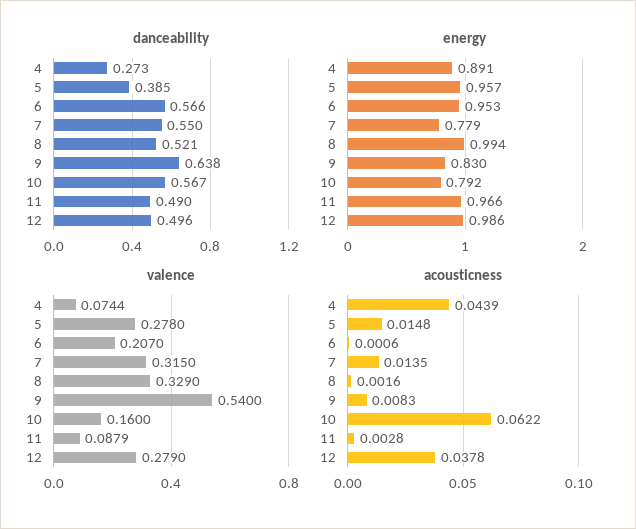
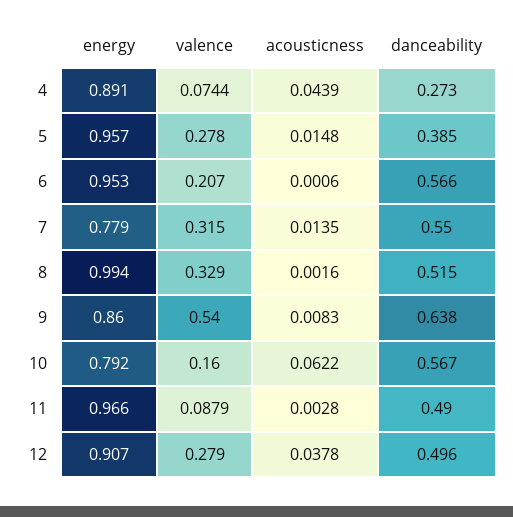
  {
    "danceability": {
      "4": 0.273,
      "5": 0.385,
      "6": 0.566,
      "7": 0.55,
-     "8": 0.521,
+     "8": 0.515,
      "9": 0.638,
      "10": 0.567,
      "11": 0.49,
      "12": 0.496
    },
    "energy": {
      "4": 0.891,
      "5": 0.957,
      "6": 0.953,
      "7": 0.779,
      "8": 0.994,
-     "9": 0.83,
+     "9": 0.86,
      "10": 0.792,
      "11": 0.966,
-     "12": 0.986
+     "12": 0.907
    },
    "valence": {
      "4": 0.0744,
      "5": 0.278,
      "6": 0.207,
      "7": 0.315,
      "8": 0.329,
      "9": 0.54,
      "10": 0.16,
      "11": 0.0879,
      "12": 0.279
    },
    "acousticness": {
      "4": 0.0439,
      "5": 0.0148,
      "6": 0.0006,
      "7": 0.0135,
      "8": 0.0016,
      "9": 0.0083,
      "10": 0.0622,
      "11": 0.0028,
      "12": 0.0378
    }
  }

